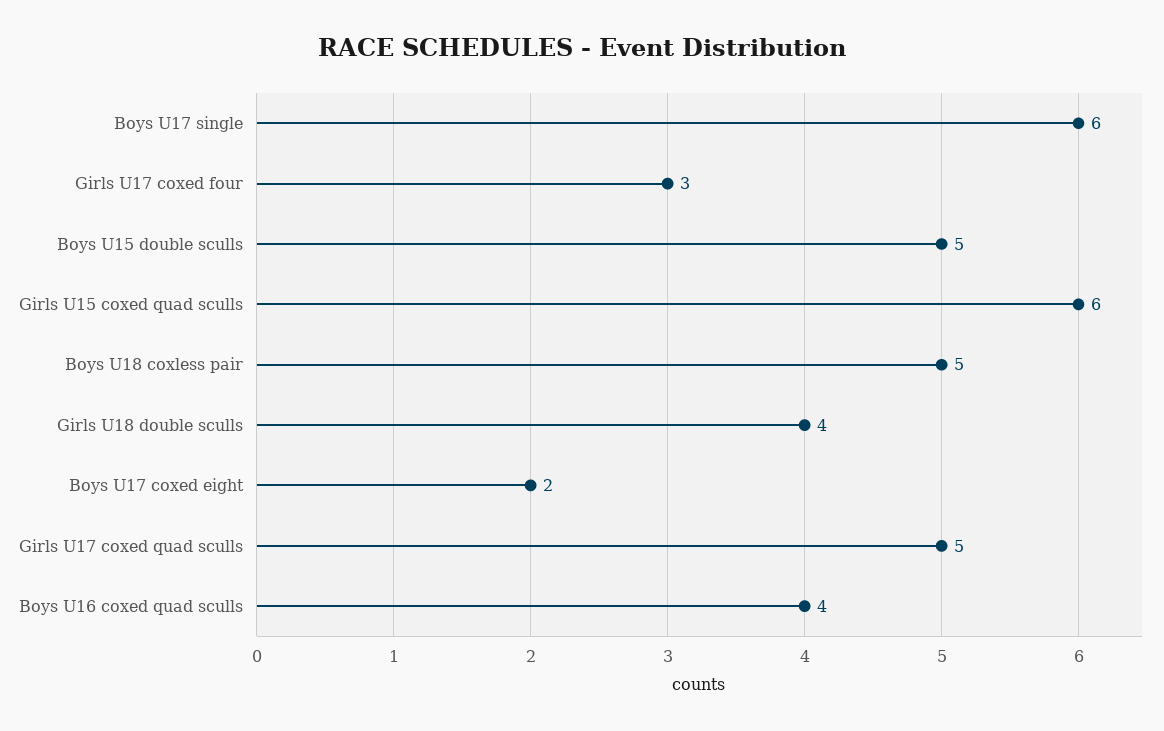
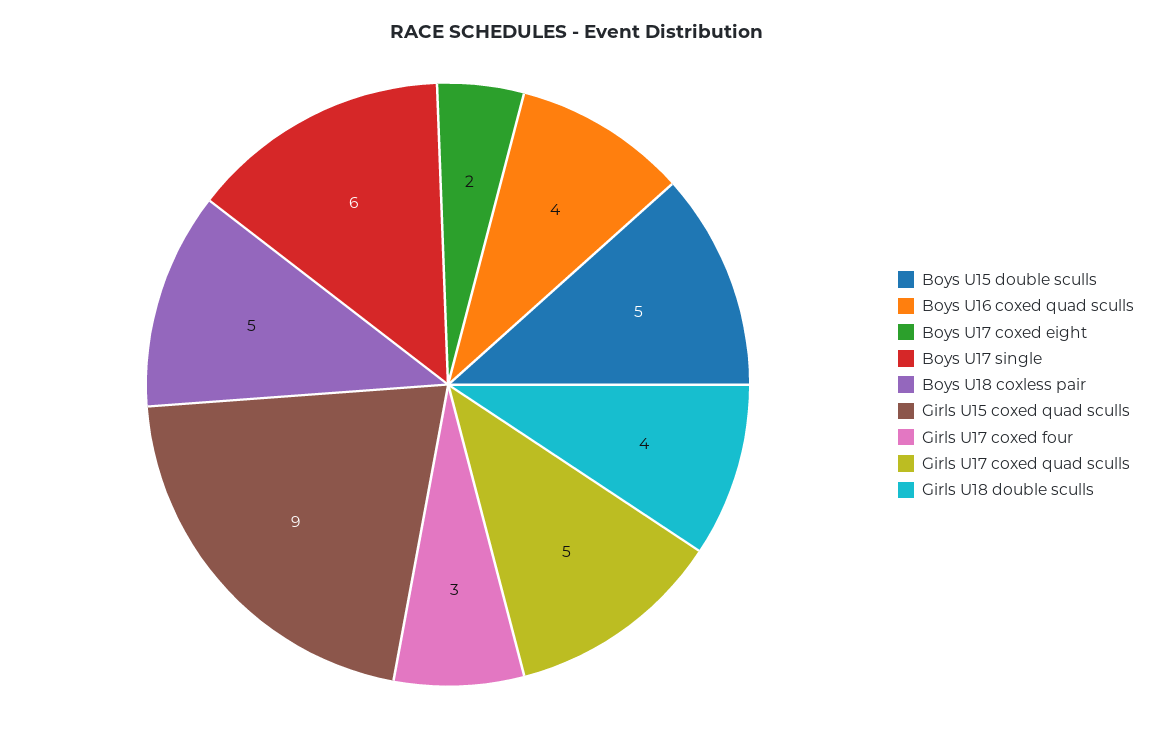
  {
    "Boys U17 single": 6,
    "Girls U17 coxed four": 3,
    "Boys U15 double sculls": 5,
-   "Girls U15 coxed quad sculls": 6,
+   "Girls U15 coxed quad sculls": 9,
    "Boys U18 coxless pair": 5,
    "Girls U18 double sculls": 4,
    "Boys U17 coxed eight": 2,
    "Girls U17 coxed quad sculls": 5,
    "Boys U16 coxed quad sculls": 4
  }

